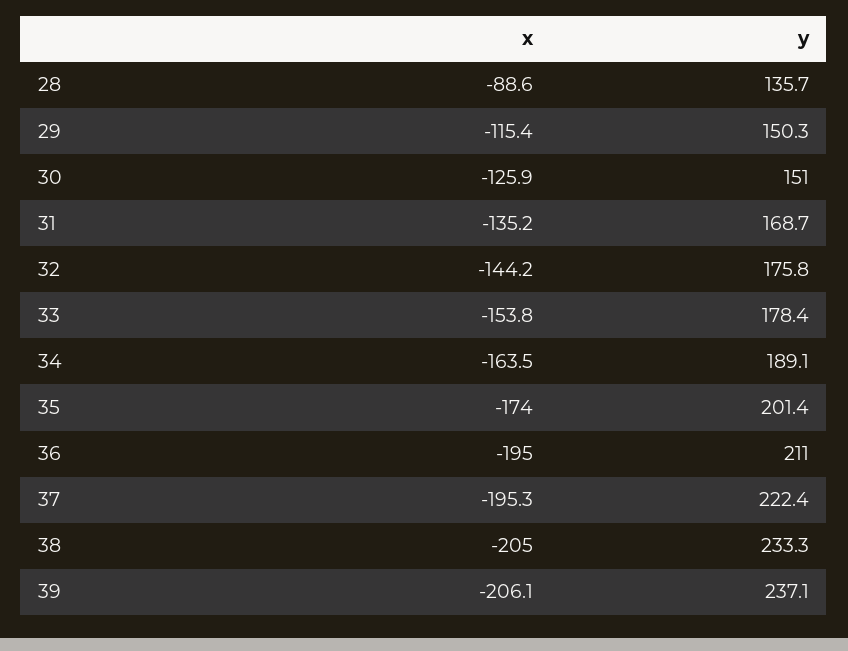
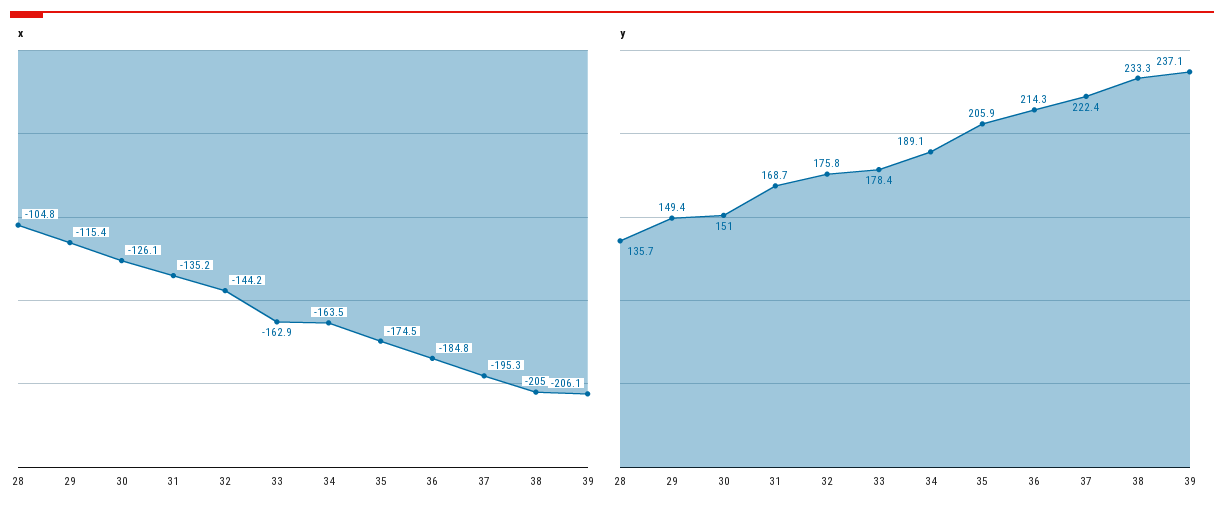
  {
    "x": {
-     "28": -88.6,
+     "28": -104.8,
      "29": -115.4,
-     "30": -125.9,
+     "30": -126.1,
      "31": -135.2,
      "32": -144.2,
-     "33": -153.8,
+     "33": -162.9,
      "34": -163.5,
-     "35": -174,
+     "35": -174.5,
-     "36": -195,
+     "36": -184.8,
      "37": -195.3,
      "38": -205,
      "39": -206.1
    },
    "y": {
      "28": 135.7,
-     "29": 150.3,
+     "29": 149.4,
      "30": 151,
      "31": 168.7,
      "32": 175.8,
      "33": 178.4,
      "34": 189.1,
-     "35": 201.4,
+     "35": 205.9,
-     "36": 211,
+     "36": 214.3,
      "37": 222.4,
      "38": 233.3,
      "39": 237.1
    }
  }

